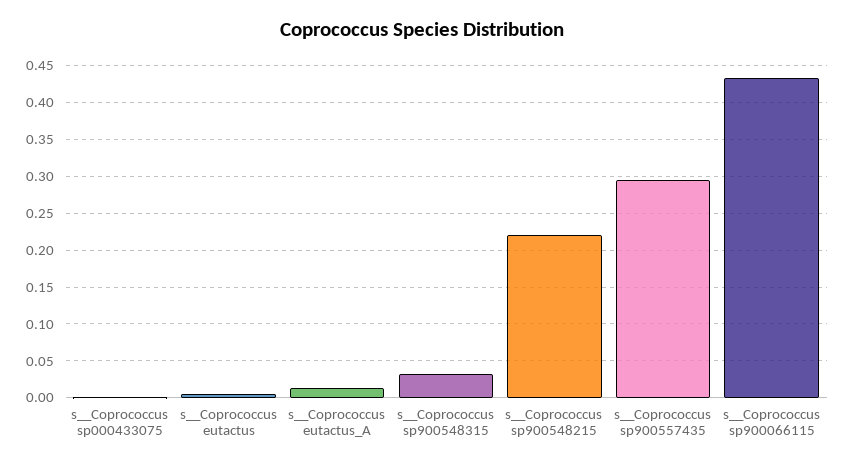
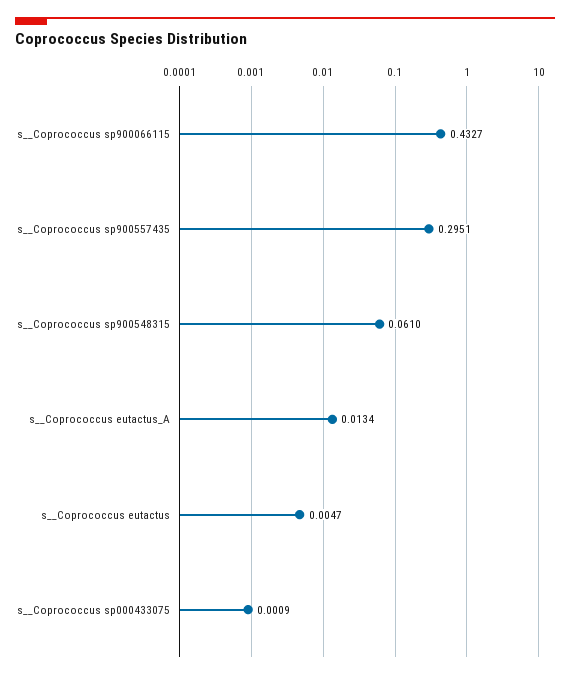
  {
    "s__Coprococcus sp000433075": 0.0009,
    "s__Coprococcus eutactus": 0.0047,
    "s__Coprococcus eutactus_A": 0.0134,
-   "s__Coprococcus sp900548315": 0.03,
+   "s__Coprococcus sp900548315": 0.061,
-   "s__Coprococcus sp900548215": 0.22,
    "s__Coprococcus sp900557435": 0.2951,
    "s__Coprococcus sp900066115": 0.4327
  }

